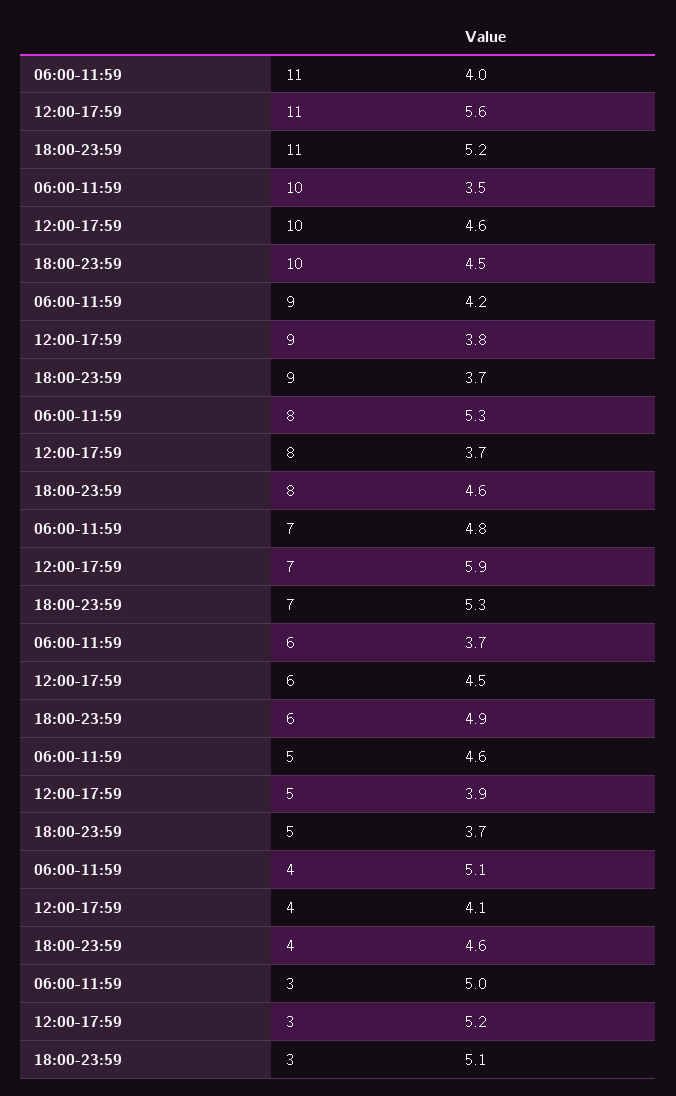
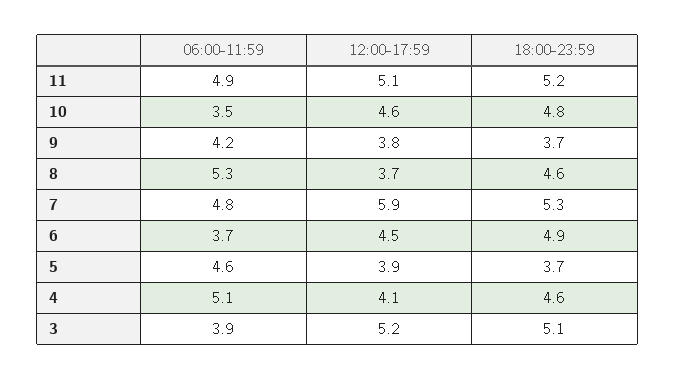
  {
    "06:00-11:59": {
-     "11": 4,
+     "11": 4.9,
      "10": 3.5,
      "9": 4.2,
      "8": 5.3,
      "7": 4.8,
      "6": 3.7,
      "5": 4.6,
      "4": 5.1,
-     "3": 5
+     "3": 3.9
    },
    "12:00-17:59": {
-     "11": 5.6,
+     "11": 5.1,
      "10": 4.6,
      "9": 3.8,
      "8": 3.7,
      "7": 5.9,
      "6": 4.5,
      "5": 3.9,
      "4": 4.1,
      "3": 5.2
    },
    "18:00-23:59": {
      "11": 5.2,
-     "10": 4.5,
+     "10": 4.8,
      "9": 3.7,
      "8": 4.6,
      "7": 5.3,
      "6": 4.9,
      "5": 3.7,
      "4": 4.6,
      "3": 5.1
    }
  }

